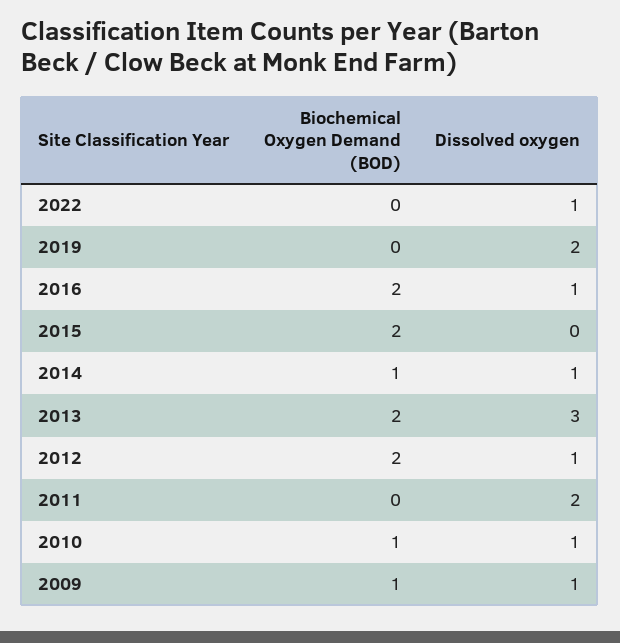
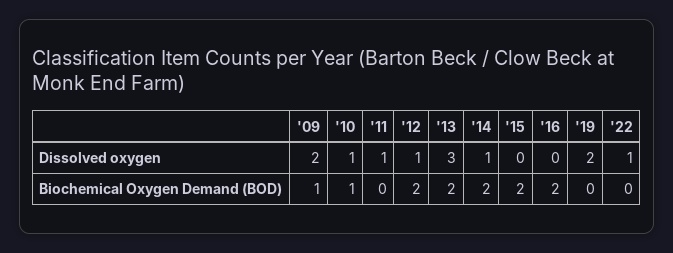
  {
    "Biochemical Oxygen Demand (BOD)": {
      "2022": 0,
      "2019": 0,
      "2016": 2,
      "2015": 2,
-     "2014": 1,
+     "2014": 2,
      "2013": 2,
      "2012": 2,
      "2011": 0,
      "2010": 1,
      "2009": 1
    },
    "Dissolved oxygen": {
      "2022": 1,
      "2019": 2,
-     "2016": 1,
+     "2016": 0,
      "2015": 0,
      "2014": 1,
      "2013": 3,
      "2012": 1,
-     "2011": 2,
+     "2011": 1,
      "2010": 1,
-     "2009": 1
+     "2009": 2
    }
  }

